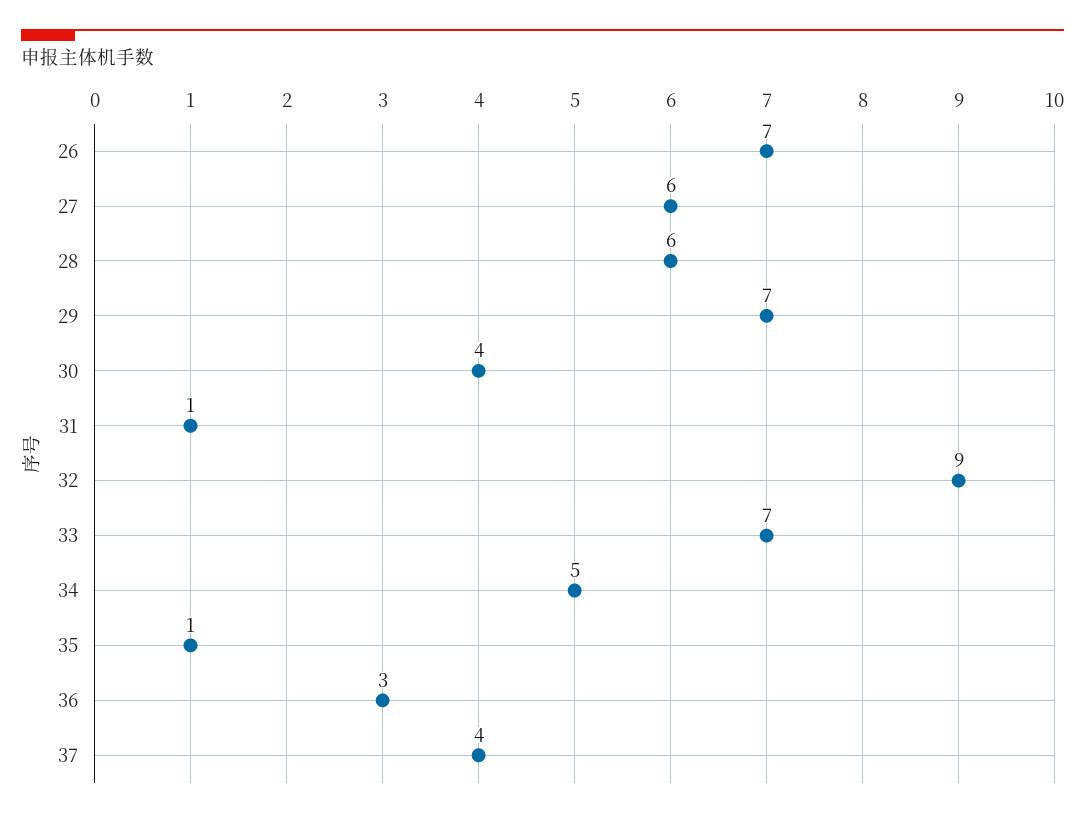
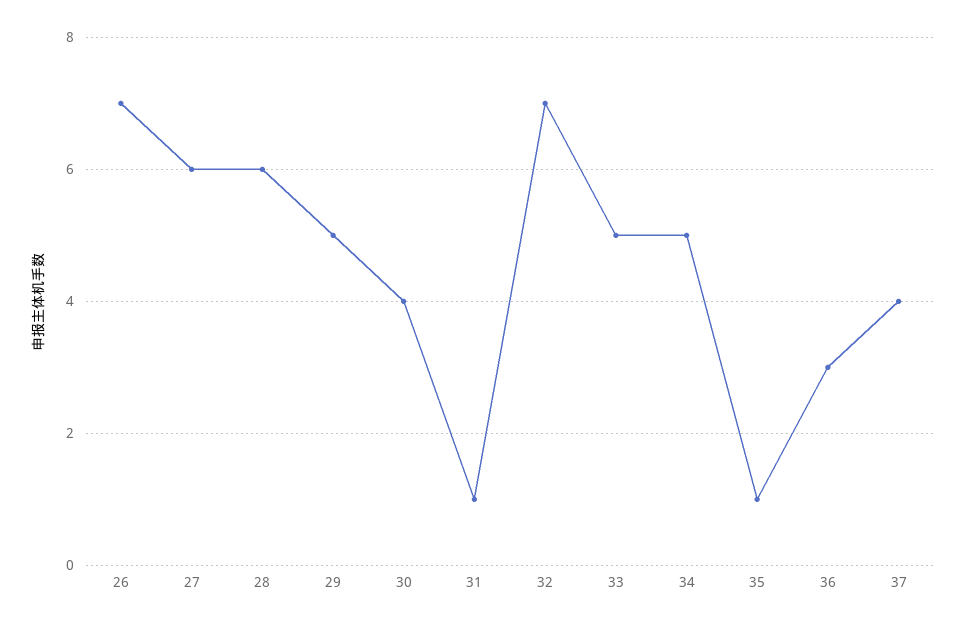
  {
    "26": 7,
    "27": 6,
    "28": 6,
-   "29": 7,
+   "29": 5,
    "30": 4,
    "31": 1,
-   "32": 9,
+   "32": 7,
-   "33": 7,
+   "33": 5,
    "34": 5,
    "35": 1,
    "36": 3,
    "37": 4
  }

